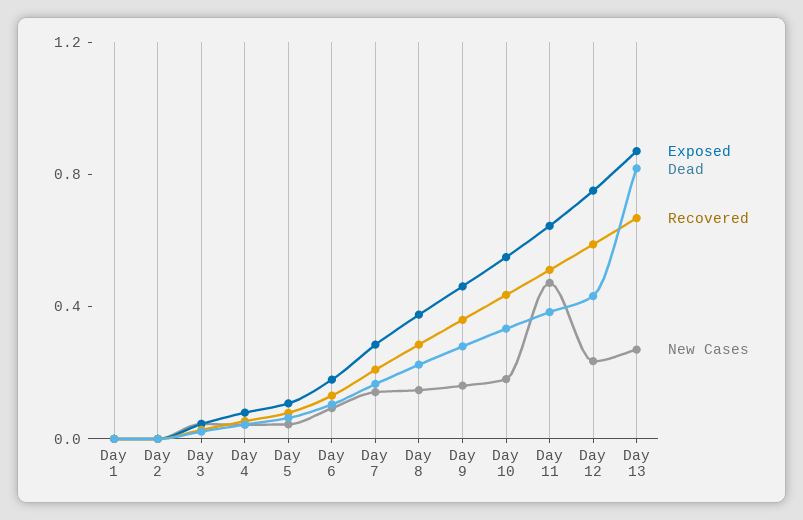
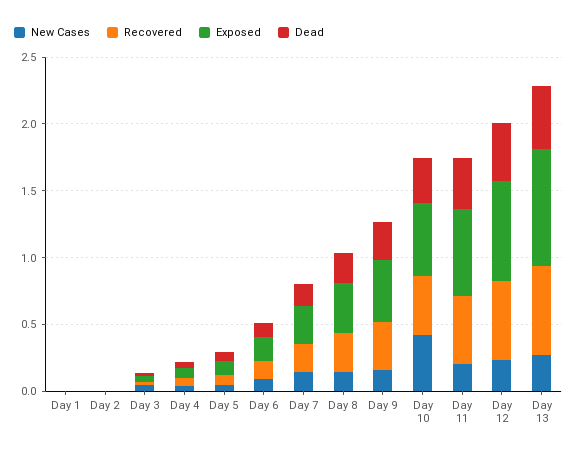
  {
    "Exposed": {
      "Day 1": 0,
      "Day 2": 0,
      "Day 3": 0,
      "Day 4": 0.1,
      "Day 5": 0.1,
      "Day 6": 0.2,
      "Day 7": 0.3,
      "Day 8": 0.4,
      "Day 9": 0.5,
      "Day 10": 0.5,
      "Day 11": 0.6,
      "Day 12": 0.8,
      "Day 13": 0.9
    },
    "Dead": {
      "Day 1": 0,
      "Day 2": 0,
      "Day 3": 0,
      "Day 4": 0,
      "Day 5": 0.1,
      "Day 6": 0.1,
      "Day 7": 0.2,
      "Day 8": 0.2,
      "Day 9": 0.3,
      "Day 10": 0.3,
      "Day 11": 0.4,
      "Day 12": 0.4,
-     "Day 13": 0.8
+     "Day 13": 0.5
    },
    "Recovered": {
      "Day 1": 0,
      "Day 2": 0,
      "Day 3": 0,
      "Day 4": 0.1,
      "Day 5": 0.1,
      "Day 6": 0.1,
      "Day 7": 0.2,
      "Day 8": 0.3,
      "Day 9": 0.4,
      "Day 10": 0.4,
      "Day 11": 0.5,
      "Day 12": 0.6,
      "Day 13": 0.7
    },
    "New Cases": {
      "Day 1": 0,
      "Day 2": 0,
      "Day 3": 0,
      "Day 4": 0,
      "Day 5": 0,
      "Day 6": 0.1,
      "Day 7": 0.1,
      "Day 8": 0.1,
      "Day 9": 0.2,
-     "Day 10": 0.2,
+     "Day 10": 0.4,
-     "Day 11": 0.5,
+     "Day 11": 0.2,
      "Day 12": 0.2,
      "Day 13": 0.3
    }
  }

